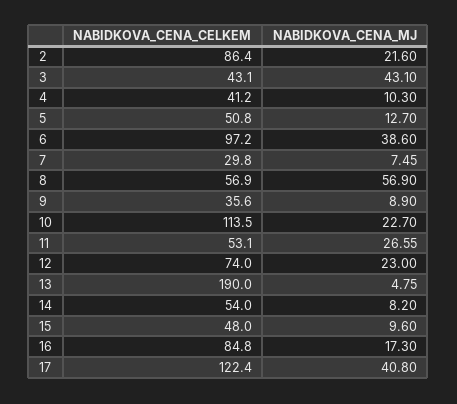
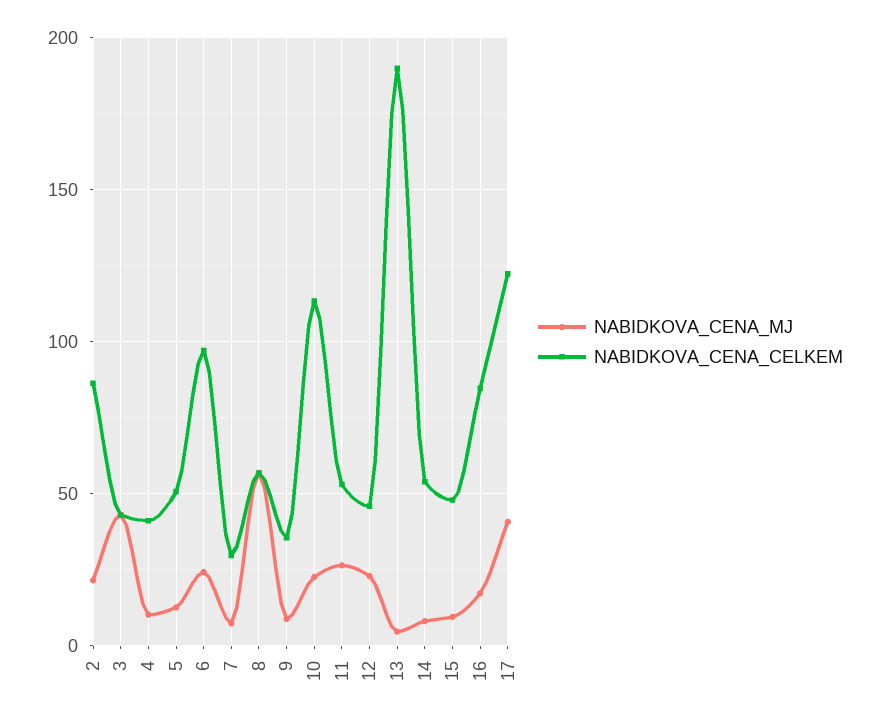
  {
    "NABIDKOVA_CENA_CELKEM": {
      "2": 86.4,
      "3": 43.1,
      "4": 41.2,
      "5": 50.8,
      "6": 97.2,
      "7": 29.8,
      "8": 56.9,
      "9": 35.6,
      "10": 113.5,
      "11": 53.1,
-     "12": 74,
+     "12": 45,
      "13": 190,
      "14": 54,
      "15": 48,
      "16": 84.8,
      "17": 122.4
    },
    "NABIDKOVA_CENA_MJ": {
      "2": 21.6,
      "3": 43.1,
      "4": 10.3,
      "5": 12.7,
-     "6": 38.6,
+     "6": 25,
      "7": 7.45,
      "8": 56.9,
      "9": 8.9,
      "10": 22.7,
      "11": 26.55,
      "12": 23,
      "13": 4.75,
      "14": 8.2,
      "15": 9.6,
      "16": 17.3,
      "17": 40.8
    }
  }

